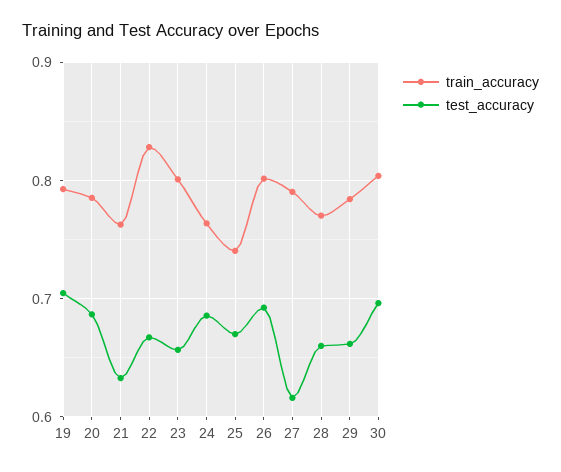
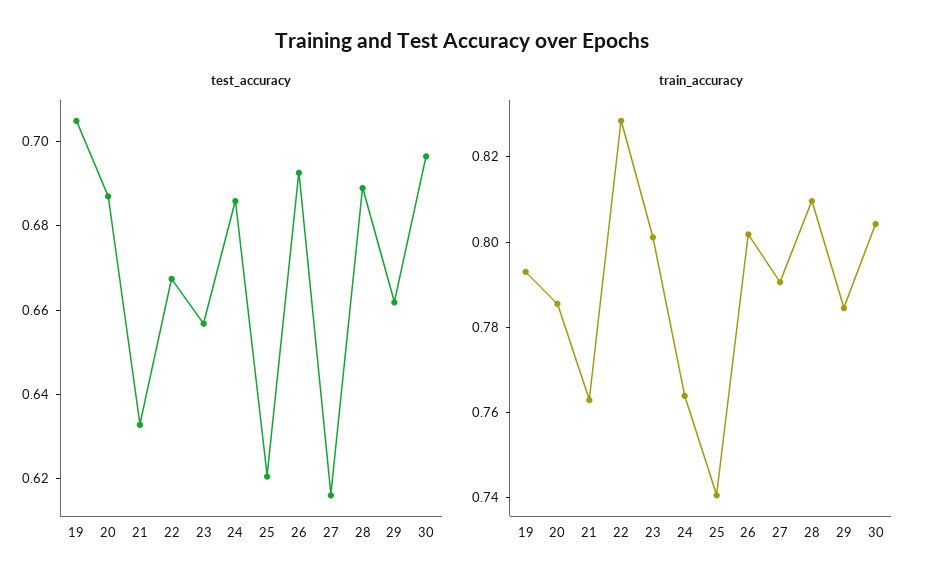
  {
    "train_accuracy": {
      "19": 0.795,
      "20": 0.785,
      "21": 0.765,
      "22": 0.83,
      "23": 0.8,
      "24": 0.765,
      "25": 0.74,
      "26": 0.8,
      "27": 0.79,
-     "28": 0.77,
+     "28": 0.81,
      "29": 0.785,
      "30": 0.805
    },
    "test_accuracy": {
      "19": 0.705,
      "20": 0.685,
      "21": 0.635,
      "22": 0.665,
      "23": 0.655,
      "24": 0.685,
-     "25": 0.67,
+     "25": 0.62,
      "26": 0.695,
      "27": 0.615,
-     "28": 0.66,
+     "28": 0.69,
      "29": 0.66,
      "30": 0.695
    }
  }

